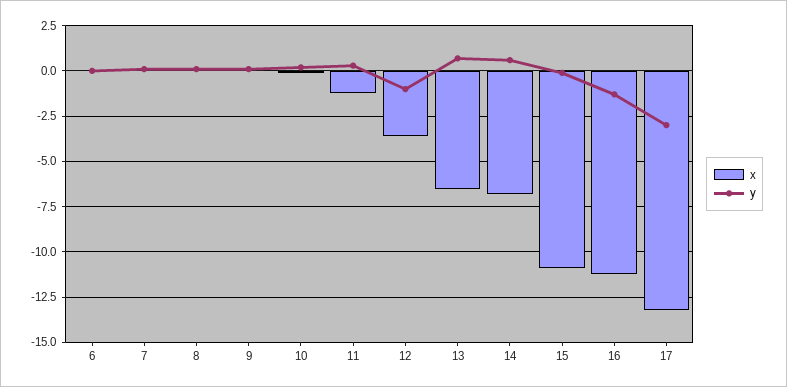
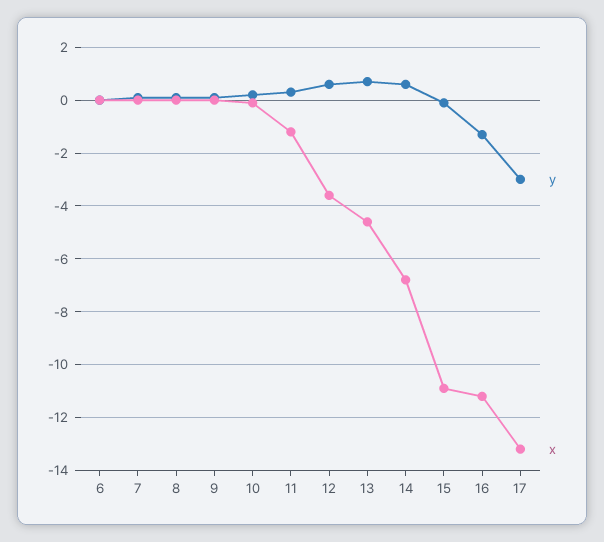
  {
    "x": {
      "6": 0,
      "7": 0,
      "8": 0,
      "9": 0,
      "10": 0,
      "11": -1,
      "12": -3.5,
-     "13": -6.5,
+     "13": -4.5,
      "14": -7,
      "15": -11,
      "16": -11,
      "17": -13
    },
    "y": {
      "6": 0,
      "7": 0,
      "8": 0,
      "9": 0,
      "10": 0,
      "11": 0.5,
-     "12": -1,
+     "12": 0.5,
      "13": 0.5,
      "14": 0.5,
      "15": 0,
      "16": -1.5,
      "17": -3
    }
  }

